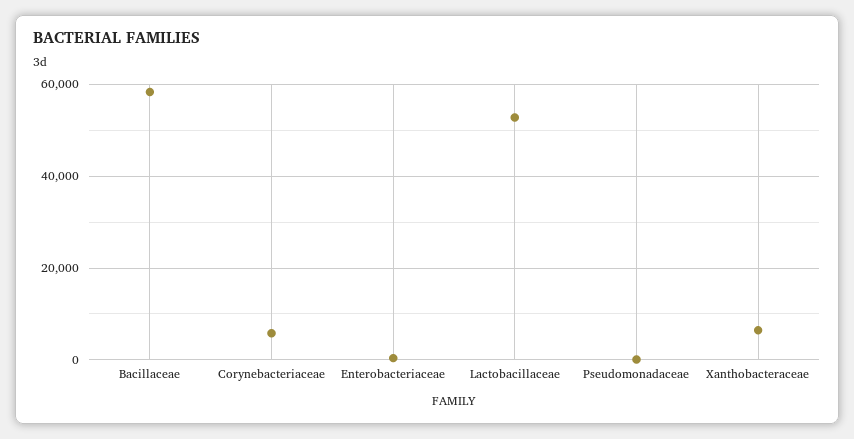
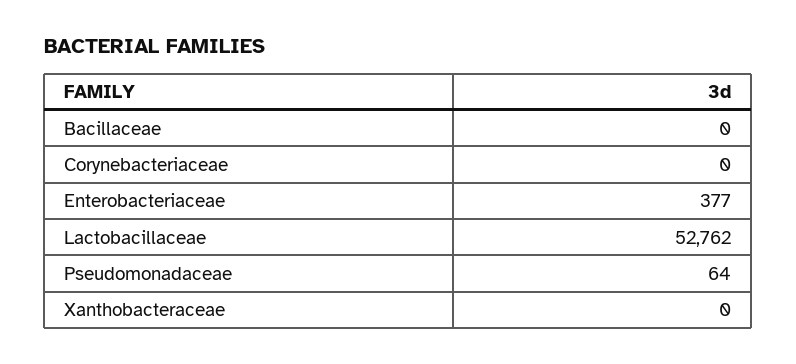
  {
-   "Bacillaceae": 58000,
+   "Bacillaceae": 0,
-   "Corynebacteriaceae": 6000,
+   "Corynebacteriaceae": 0,
    "Enterobacteriaceae": 377,
    "Lactobacillaceae": 52762,
    "Pseudomonadaceae": 64,
-   "Xanthobacteraceae": 6000
+   "Xanthobacteraceae": 0
  }

